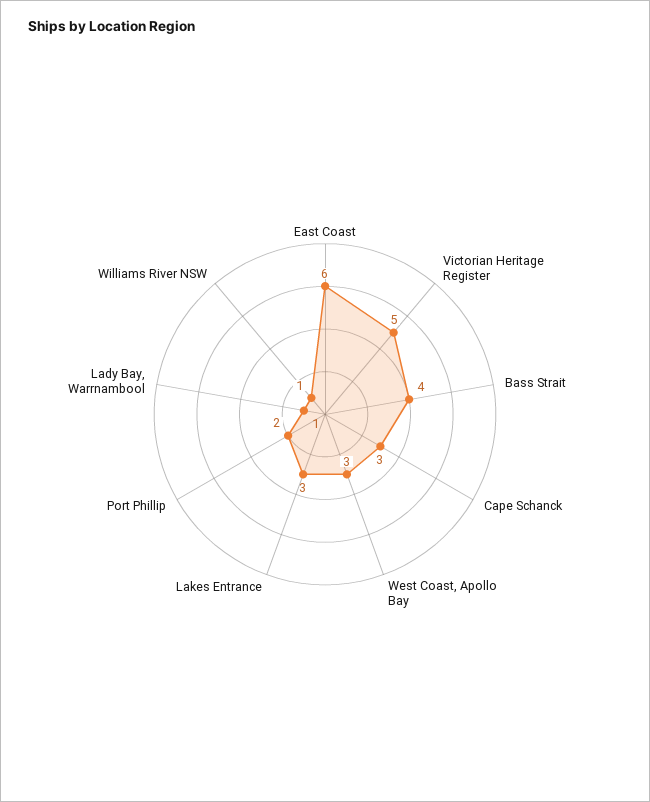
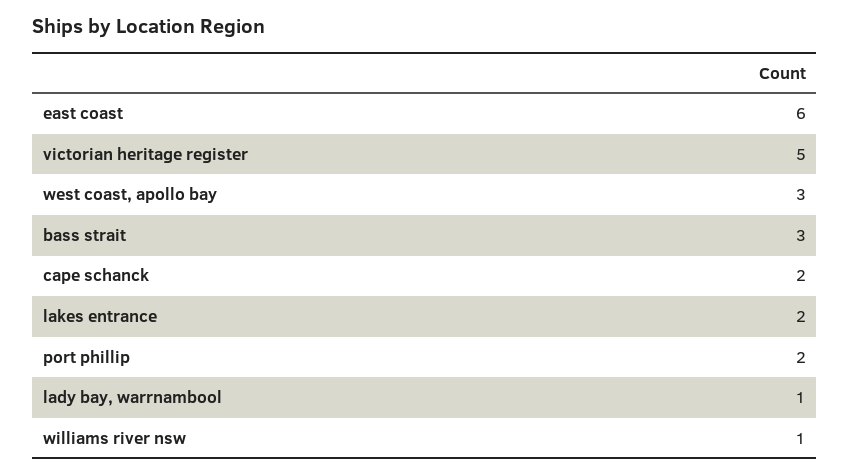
  {
    "East Coast": 6,
    "Victorian Heritage Register": 5,
-   "Bass Strait": 4,
+   "Bass Strait": 3,
-   "Cape Schanck": 3,
+   "Cape Schanck": 2,
    "West Coast, Apollo Bay": 3,
-   "Lakes Entrance": 3,
+   "Lakes Entrance": 2,
    "Port Phillip": 2,
    "Lady Bay, Warrnambool": 1,
    "Williams River NSW": 1
  }

